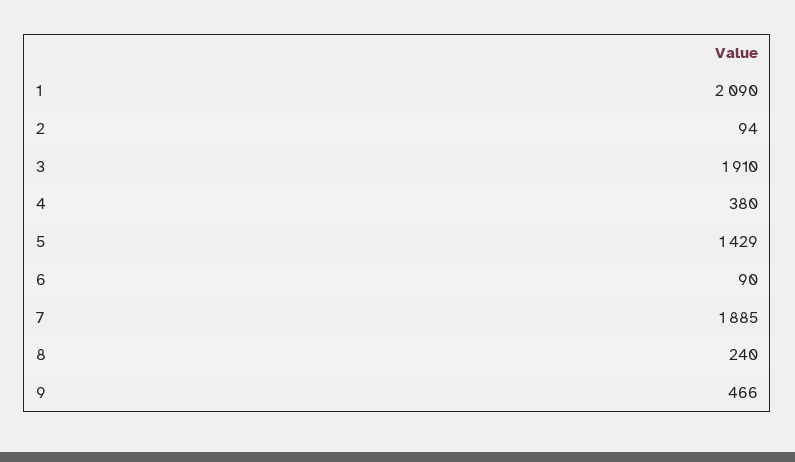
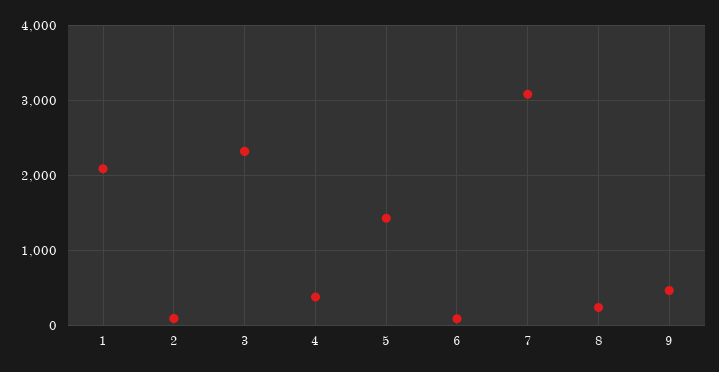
  {
    "1": 2090,
    "2": 94,
-   "3": 1910,
+   "3": 2300,
    "4": 380,
    "5": 1429,
    "6": 90,
-   "7": 1885,
+   "7": 3100,
    "8": 240,
    "9": 466
  }

